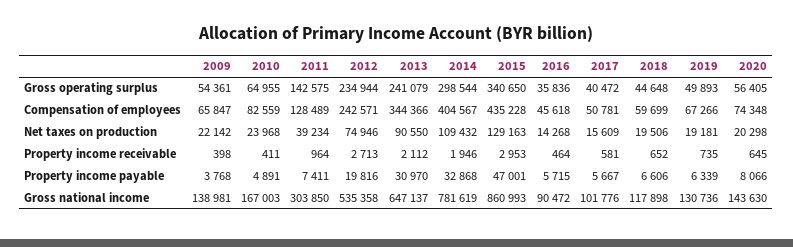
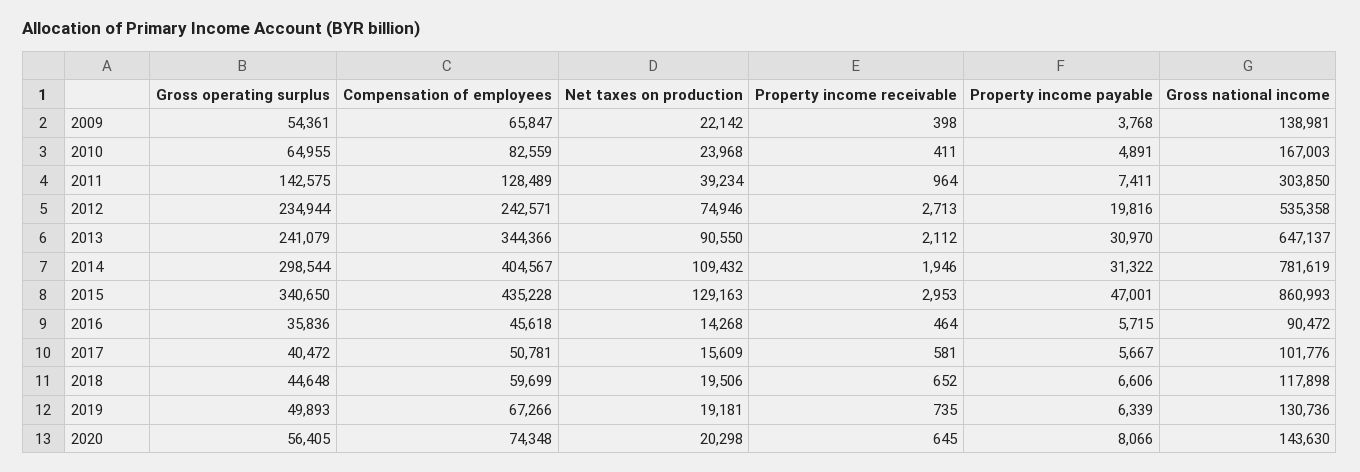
  {
    "2009": {
      "Gross operating surplus": 54361,
      "Compensation of employees": 65847,
      "Net taxes on production": 22142,
      "Property income receivable": 398,
      "Property income payable": 3768,
      "Gross national income": 138981
    },
    "2010": {
      "Gross operating surplus": 64955,
      "Compensation of employees": 82559,
      "Net taxes on production": 23968,
      "Property income receivable": 411,
      "Property income payable": 4891,
      "Gross national income": 167003
    },
    "2011": {
      "Gross operating surplus": 142575,
      "Compensation of employees": 128489,
      "Net taxes on production": 39234,
      "Property income receivable": 964,
      "Property income payable": 7411,
      "Gross national income": 303850
    },
    "2012": {
      "Gross operating surplus": 234944,
      "Compensation of employees": 242571,
      "Net taxes on production": 74946,
      "Property income receivable": 2713,
      "Property income payable": 19816,
      "Gross national income": 535358
    },
    "2013": {
      "Gross operating surplus": 241079,
      "Compensation of employees": 344366,
      "Net taxes on production": 90550,
      "Property income receivable": 2112,
      "Property income payable": 30970,
      "Gross national income": 647137
    },
    "2014": {
      "Gross operating surplus": 298544,
      "Compensation of employees": 404567,
      "Net taxes on production": 109432,
      "Property income receivable": 1946,
-     "Property income payable": 32868,
+     "Property income payable": 31322,
      "Gross national income": 781619
    },
    "2015": {
      "Gross operating surplus": 340650,
      "Compensation of employees": 435228,
      "Net taxes on production": 129163,
      "Property income receivable": 2953,
      "Property income payable": 47001,
      "Gross national income": 860993
    },
    "2016": {
      "Gross operating surplus": 35836,
      "Compensation of employees": 45618,
      "Net taxes on production": 14268,
      "Property income receivable": 464,
      "Property income payable": 5715,
      "Gross national income": 90472
    },
    "2017": {
      "Gross operating surplus": 40472,
      "Compensation of employees": 50781,
      "Net taxes on production": 15609,
      "Property income receivable": 581,
      "Property income payable": 5667,
      "Gross national income": 101776
    },
    "2018": {
      "Gross operating surplus": 44648,
      "Compensation of employees": 59699,
      "Net taxes on production": 19506,
      "Property income receivable": 652,
      "Property income payable": 6606,
      "Gross national income": 117898
    },
    "2019": {
      "Gross operating surplus": 49893,
      "Compensation of employees": 67266,
      "Net taxes on production": 19181,
      "Property income receivable": 735,
      "Property income payable": 6339,
      "Gross national income": 130736
    },
    "2020": {
      "Gross operating surplus": 56405,
      "Compensation of employees": 74348,
      "Net taxes on production": 20298,
      "Property income receivable": 645,
      "Property income payable": 8066,
      "Gross national income": 143630
    }
  }

